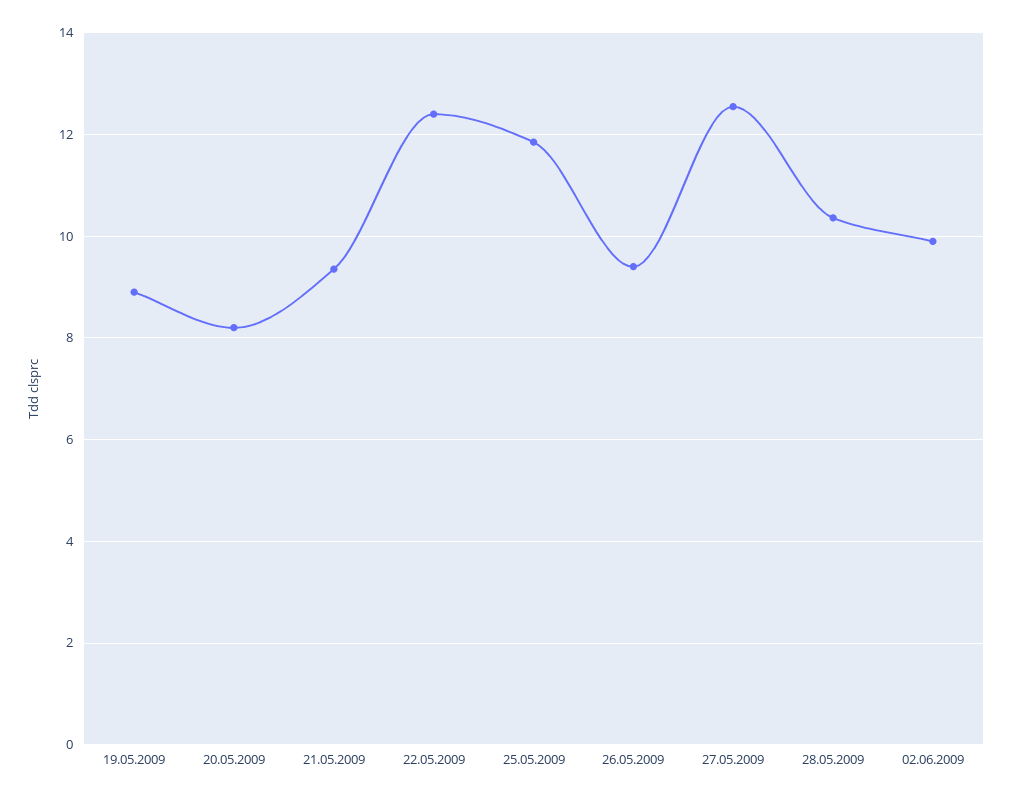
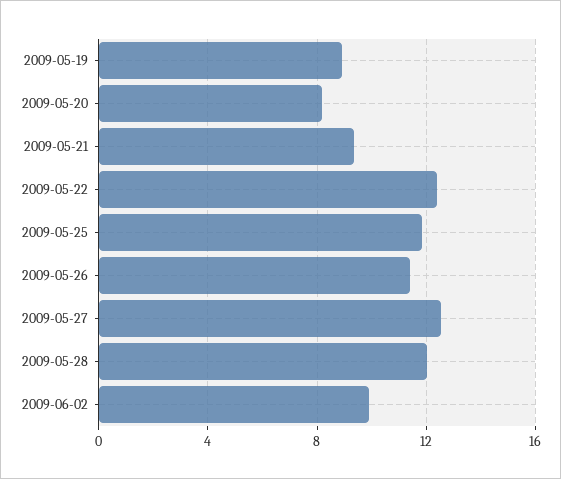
  {
    "19.05.2009": 9,
    "20.05.2009": 8.2,
    "21.05.2009": 9.4,
    "22.05.2009": 12.4,
    "25.05.2009": 11.8,
-   "26.05.2009": 9.4,
+   "26.05.2009": 11.5,
    "27.05.2009": 12.6,
-   "28.05.2009": 10.4,
+   "28.05.2009": 12,
    "02.06.2009": 10
  }

